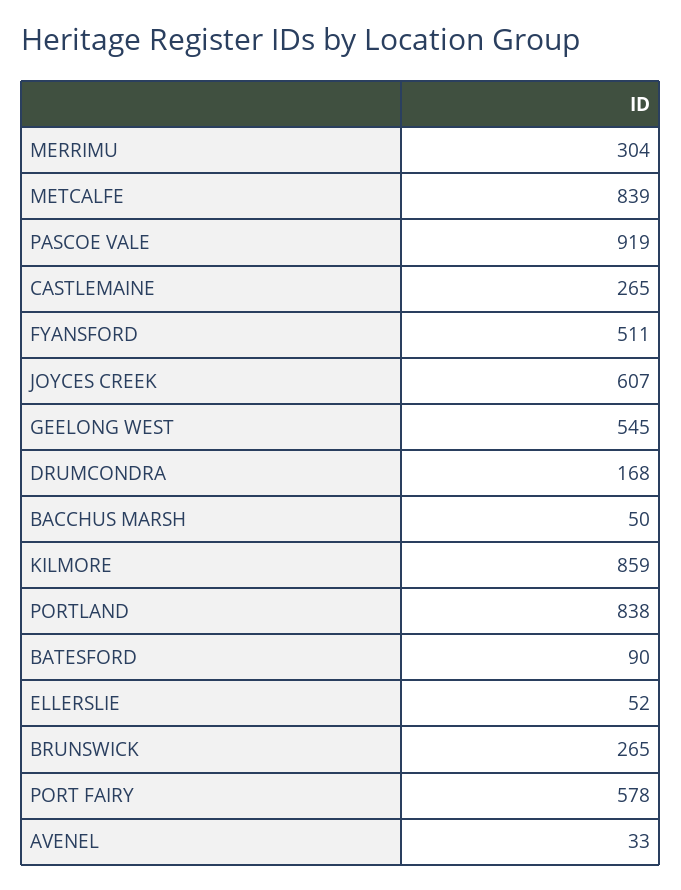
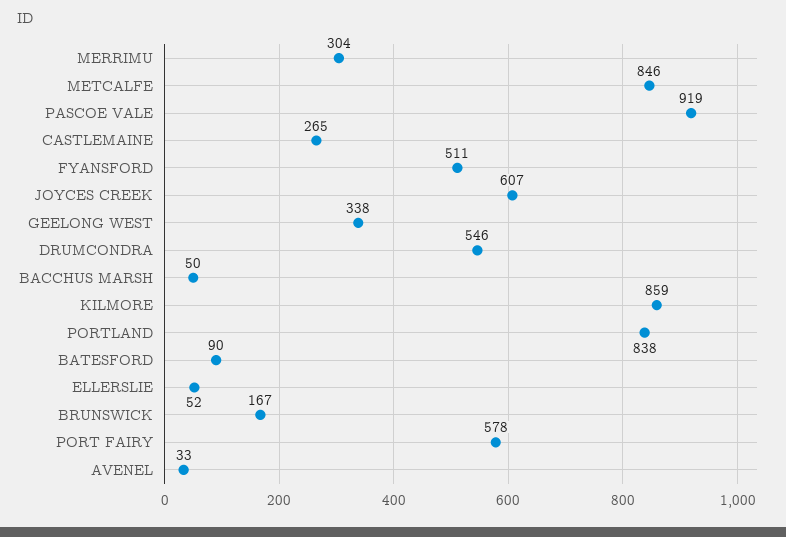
  {
    "MERRIMU": 304,
-   "METCALFE": 839,
+   "METCALFE": 846,
    "PASCOE VALE": 919,
    "CASTLEMAINE": 265,
    "FYANSFORD": 511,
    "JOYCES CREEK": 607,
-   "GEELONG WEST": 545,
+   "GEELONG WEST": 338,
-   "DRUMCONDRA": 168,
+   "DRUMCONDRA": 546,
    "BACCHUS MARSH": 50,
    "KILMORE": 859,
    "PORTLAND": 838,
    "BATESFORD": 90,
    "ELLERSLIE": 52,
-   "BRUNSWICK": 265,
+   "BRUNSWICK": 167,
    "PORT FAIRY": 578,
    "AVENEL": 33
  }

